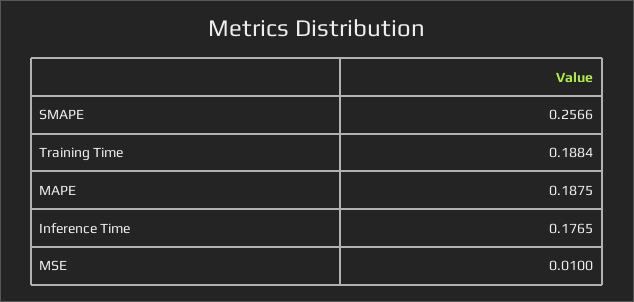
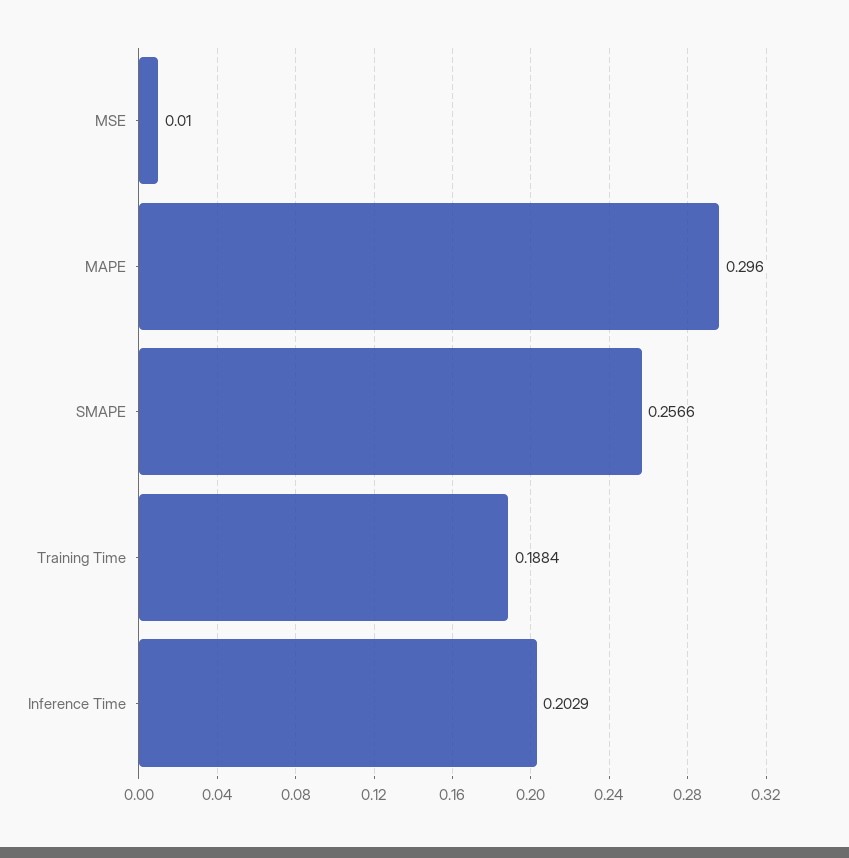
  {
    "SMAPE": 0.2566,
    "Training Time": 0.1884,
-   "MAPE": 0.1875,
+   "MAPE": 0.296,
-   "Inference Time": 0.1765,
+   "Inference Time": 0.2029,
    "MSE": 0.01
  }

